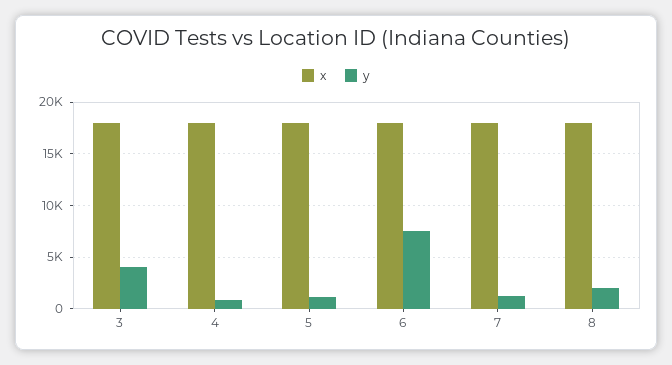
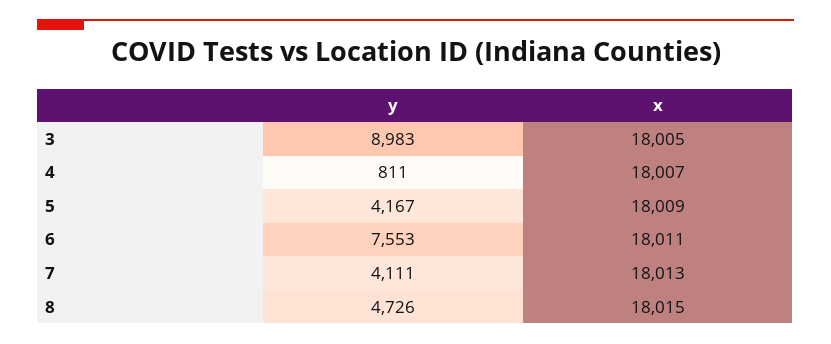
  {
    "x": {
      "3": 18005,
      "4": 18007,
      "5": 18009,
      "6": 18011,
      "7": 18013,
      "8": 18015
    },
    "y": {
-     "3": 4000,
+     "3": 8983,
      "4": 811,
-     "5": 1000,
+     "5": 4167,
      "6": 7553,
-     "7": 1000,
+     "7": 4111,
-     "8": 2000
+     "8": 4726
    }
  }

